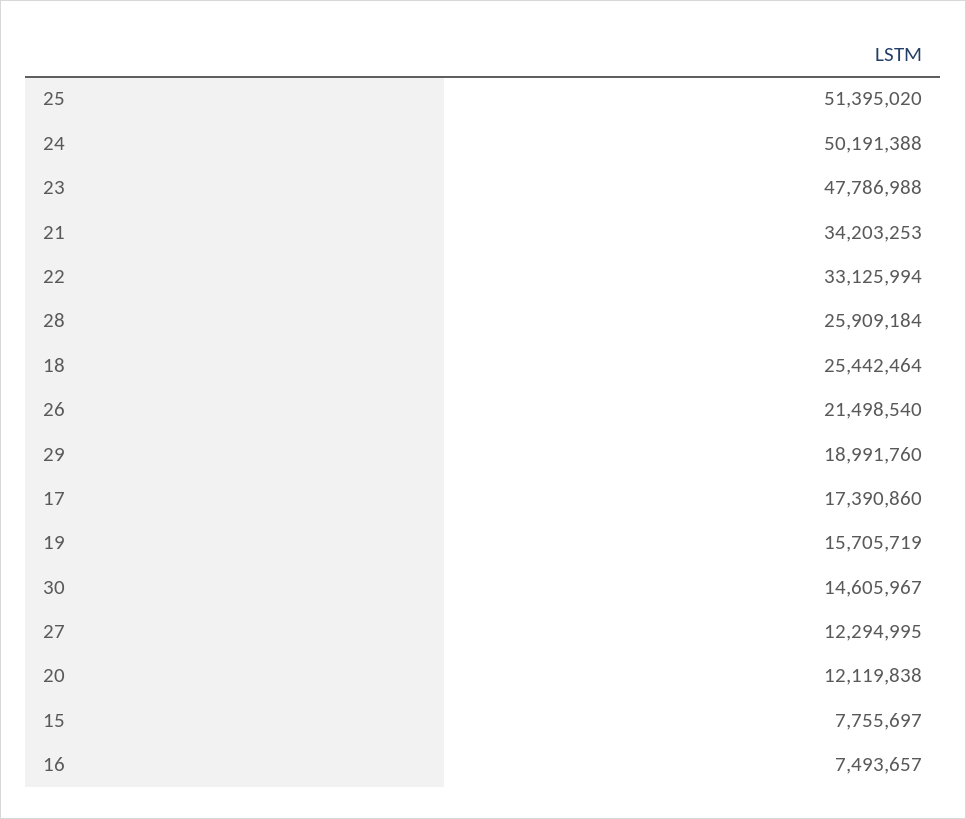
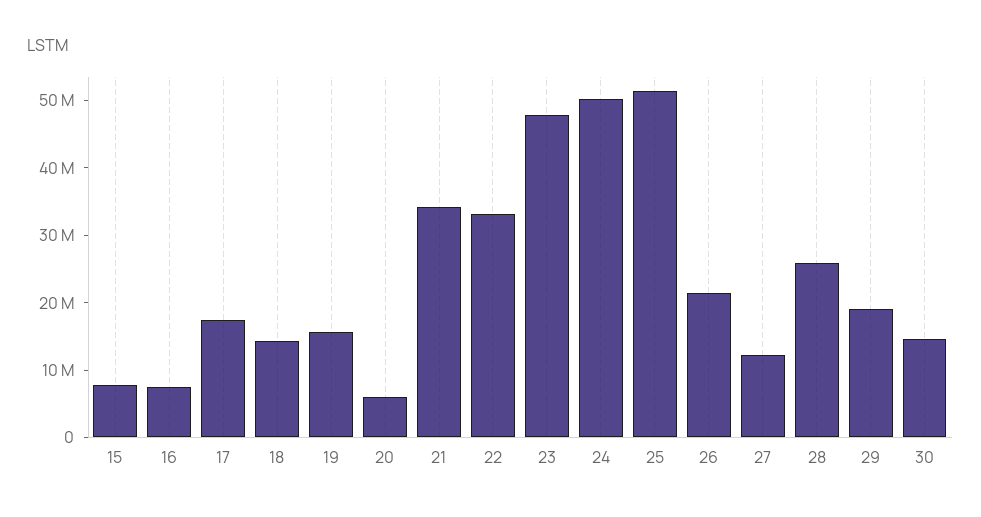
  {
    "25": 51395020,
    "24": 50191388,
    "23": 47786988,
    "21": 34203253,
    "22": 33125994,
    "28": 25909184,
-   "18": 25442464,
+   "18": 14000000,
    "26": 21498540,
    "29": 18991760,
    "17": 17390860,
    "19": 15705719,
    "30": 14605967,
    "27": 12294995,
-   "20": 12119838,
+   "20": 6000000,
    "15": 7755697,
    "16": 7493657
  }

